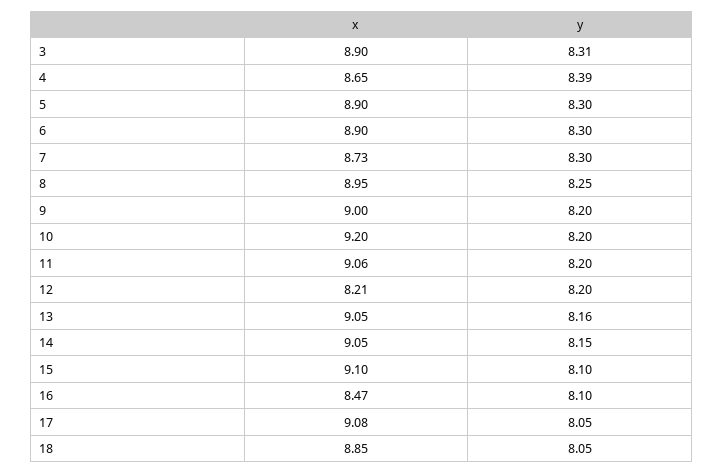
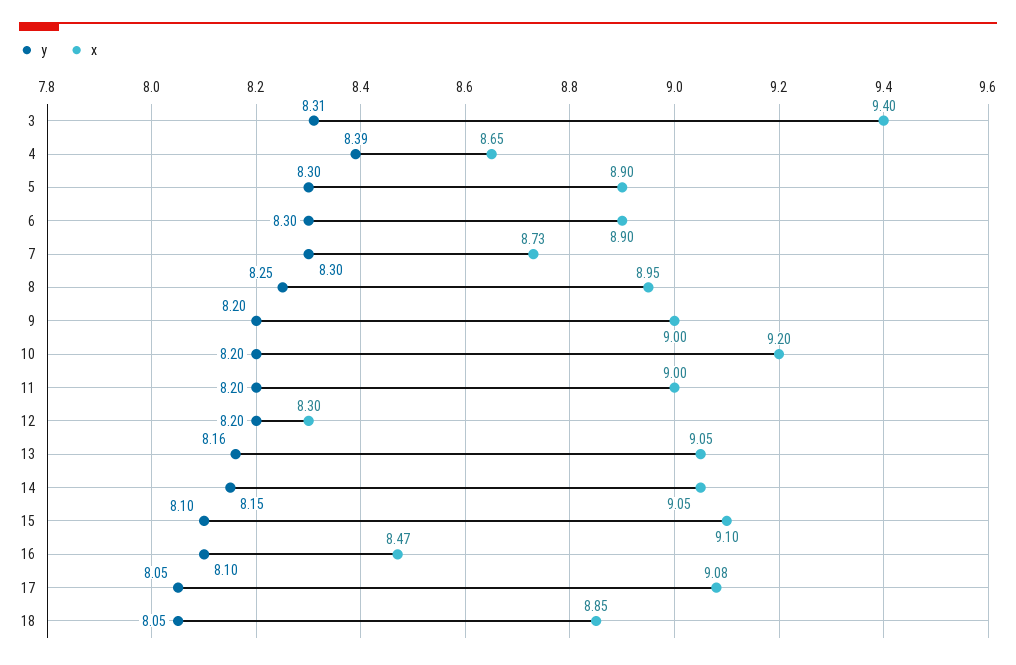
  {
    "x": {
-     "3": 8.9,
+     "3": 9.4,
      "4": 8.65,
      "5": 8.9,
      "6": 8.9,
      "7": 8.73,
      "8": 8.95,
      "9": 9,
      "10": 9.2,
-     "11": 9.06,
+     "11": 9,
-     "12": 8.21,
+     "12": 8.3,
      "13": 9.05,
      "14": 9.05,
      "15": 9.1,
      "16": 8.47,
      "17": 9.08,
      "18": 8.85
    },
    "y": {
      "3": 8.31,
      "4": 8.39,
      "5": 8.3,
      "6": 8.3,
      "7": 8.3,
      "8": 8.25,
      "9": 8.2,
      "10": 8.2,
      "11": 8.2,
      "12": 8.2,
      "13": 8.16,
      "14": 8.15,
      "15": 8.1,
      "16": 8.1,
      "17": 8.05,
      "18": 8.05
    }
  }

